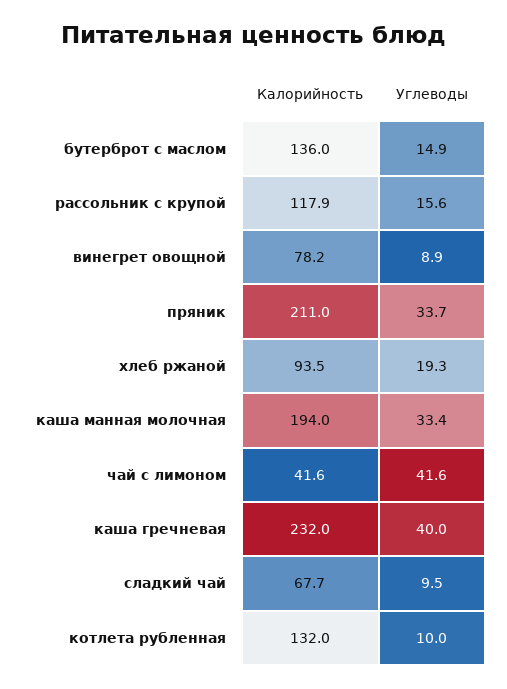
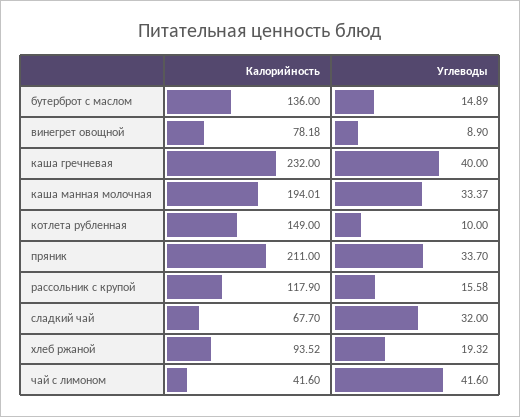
  {
    "Калорийность": {
      "бутерброт с маслом": 136,
      "рассольник с крупой": 117.9,
      "винегрет овощной": 78.18,
      "пряник": 211,
      "хлеб ржаной": 93.52,
      "каша манная молочная": 194.01,
      "чай с лимоном": 41.6,
      "каша гречневая": 232,
      "сладкий чай": 67.7,
-     "котлета рубленная": 132
+     "котлета рубленная": 149
    },
    "Углеводы": {
      "бутерброт с маслом": 14.89,
      "рассольник с крупой": 15.58,
      "винегрет овощной": 8.9,
      "пряник": 33.7,
      "хлеб ржаной": 19.32,
      "каша манная молочная": 33.37,
      "чай с лимоном": 41.6,
      "каша гречневая": 40,
-     "сладкий чай": 9.5,
+     "сладкий чай": 32,
      "котлета рубленная": 10
    }
  }

